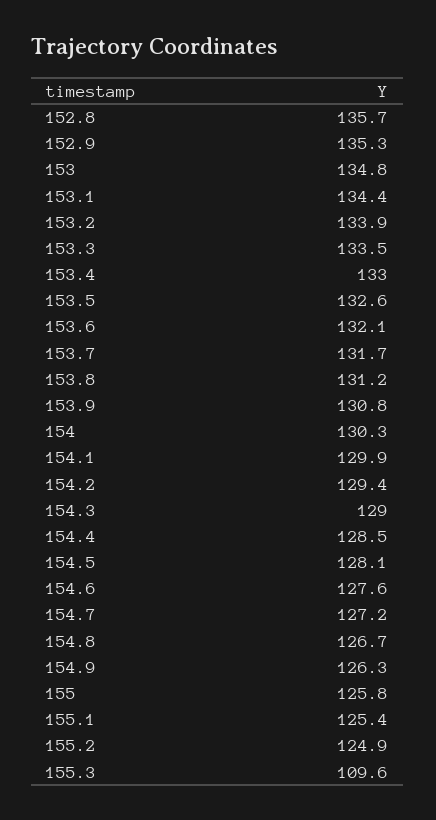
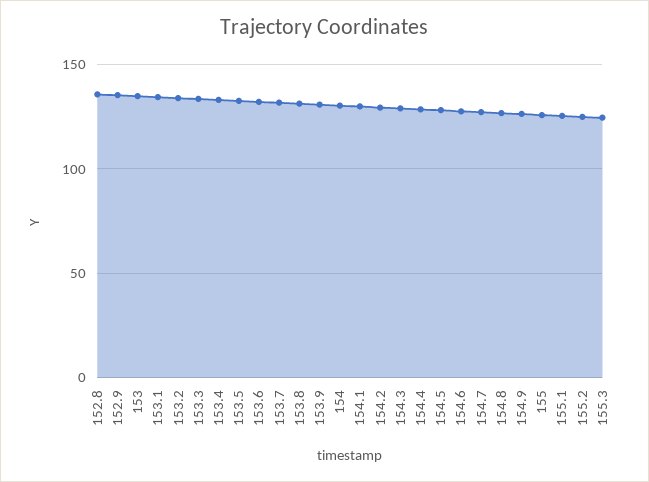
  {
    "152.8": 135.7,
    "152.9": 135.3,
    "153": 134.8,
    "153.1": 134.4,
    "153.2": 133.9,
    "153.3": 133.5,
    "153.4": 133,
    "153.5": 132.6,
    "153.6": 132.1,
    "153.7": 131.7,
    "153.8": 131.2,
    "153.9": 130.8,
    "154": 130.3,
    "154.1": 129.9,
    "154.2": 129.4,
    "154.3": 129,
    "154.4": 128.5,
    "154.5": 128.1,
    "154.6": 127.6,
    "154.7": 127.2,
    "154.8": 126.7,
    "154.9": 126.3,
    "155": 125.8,
    "155.1": 125.4,
    "155.2": 124.9,
-   "155.3": 109.6
+   "155.3": 125
  }

